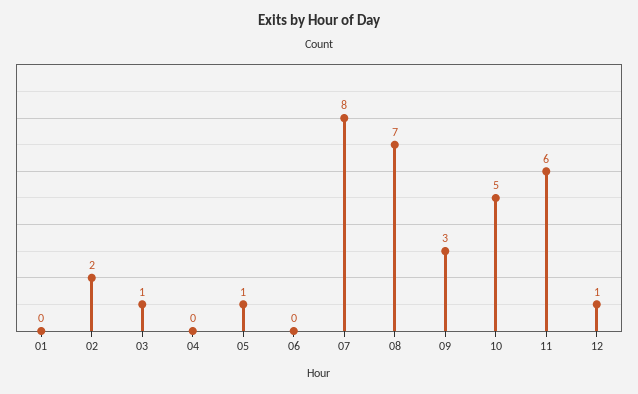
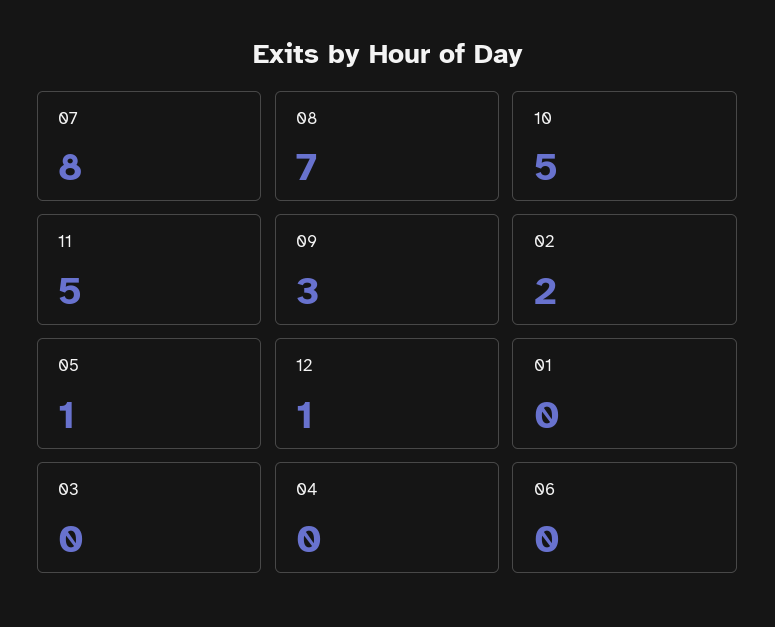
  {
    "01": 0,
    "02": 2,
-   "03": 1,
+   "03": 0,
    "04": 0,
    "05": 1,
    "06": 0,
    "07": 8,
    "08": 7,
    "09": 3,
    "10": 5,
-   "11": 6,
+   "11": 5,
    "12": 1
  }

